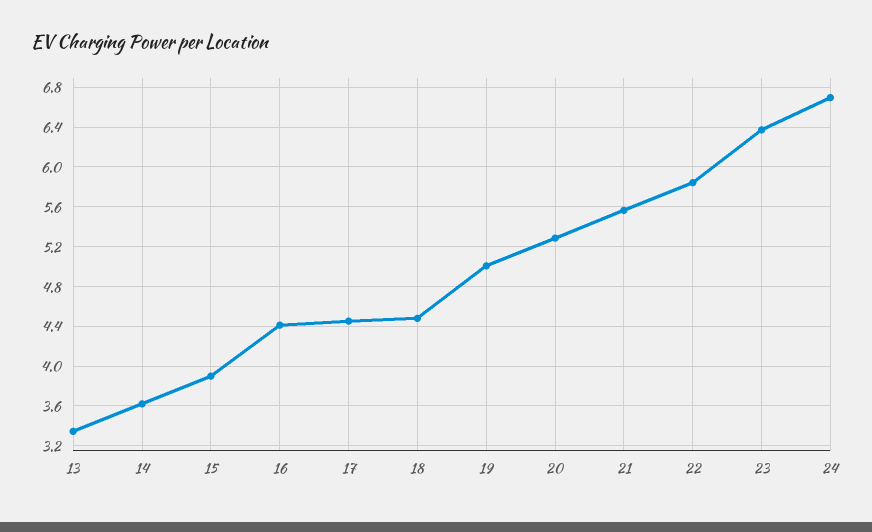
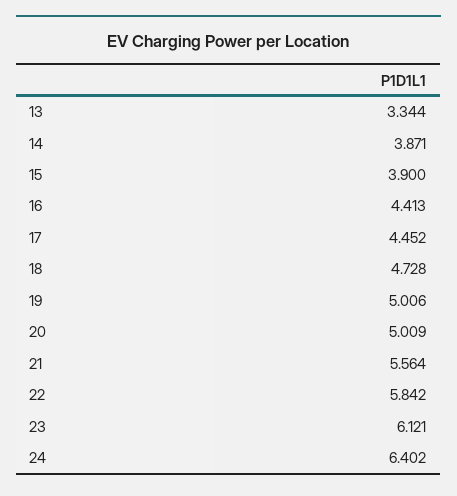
  {
    "13": 3.344,
-   "14": 3.6,
+   "14": 3.871,
    "15": 3.9,
    "16": 4.413,
    "17": 4.452,
-   "18": 4.5,
+   "18": 4.728,
    "19": 5.006,
-   "20": 5.3,
+   "20": 5.009,
    "21": 5.564,
    "22": 5.842,
-   "23": 6.4,
+   "23": 6.121,
-   "24": 6.7
+   "24": 6.402
  }

